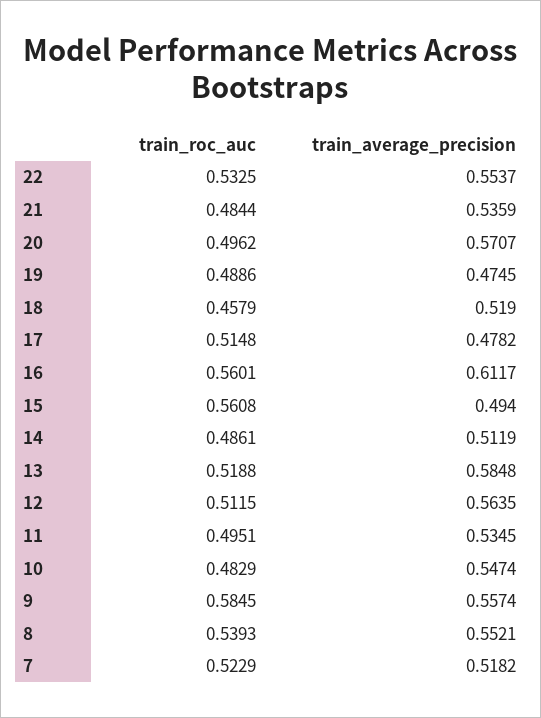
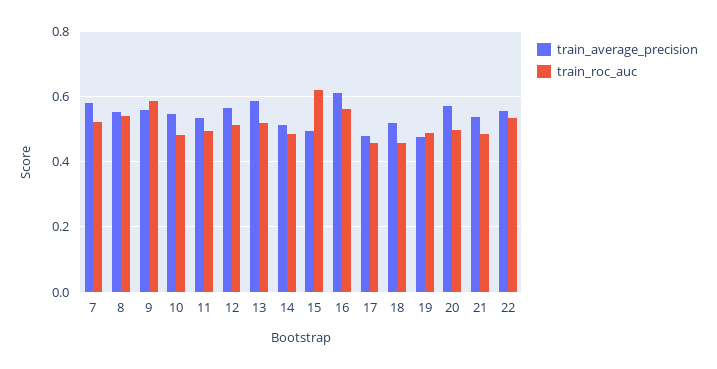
  {
    "train_roc_auc": {
      "22": 0.5325,
      "21": 0.4844,
      "20": 0.4962,
      "19": 0.4886,
      "18": 0.4579,
-     "17": 0.5148,
+     "17": 0.46,
      "16": 0.5601,
-     "15": 0.5608,
+     "15": 0.62,
      "14": 0.4861,
      "13": 0.5188,
      "12": 0.5115,
      "11": 0.4951,
      "10": 0.4829,
      "9": 0.5845,
      "8": 0.5393,
      "7": 0.5229
    },
    "train_average_precision": {
      "22": 0.5537,
      "21": 0.5359,
      "20": 0.5707,
      "19": 0.4745,
      "18": 0.519,
      "17": 0.4782,
      "16": 0.6117,
      "15": 0.494,
      "14": 0.5119,
      "13": 0.5848,
      "12": 0.5635,
      "11": 0.5345,
      "10": 0.5474,
      "9": 0.5574,
      "8": 0.5521,
-     "7": 0.5182
+     "7": 0.58
    }
  }

